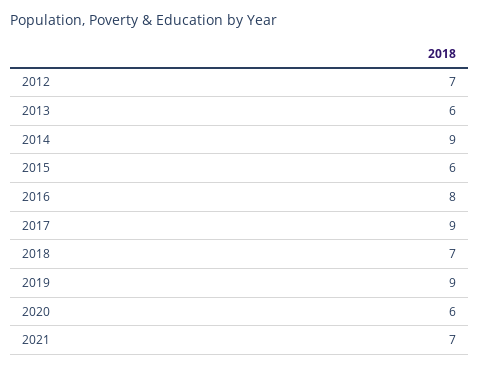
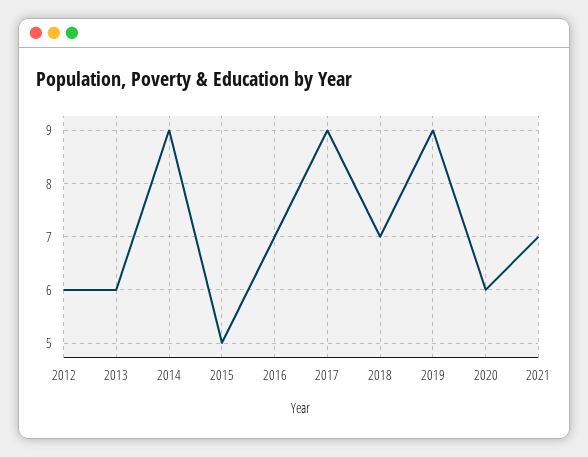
  {
-   "2012": 7,
+   "2012": 6,
    "2013": 6,
    "2014": 9,
-   "2015": 6,
+   "2015": 5,
-   "2016": 8,
+   "2016": 7,
    "2017": 9,
    "2018": 7,
    "2019": 9,
    "2020": 6,
    "2021": 7
  }

